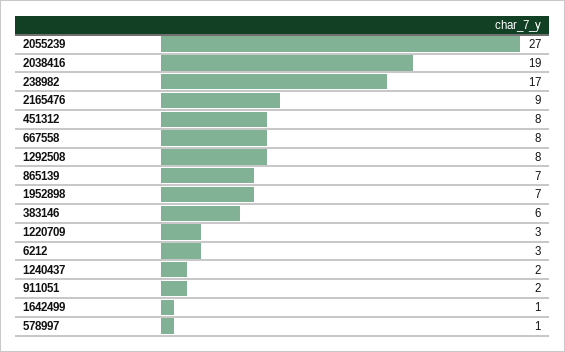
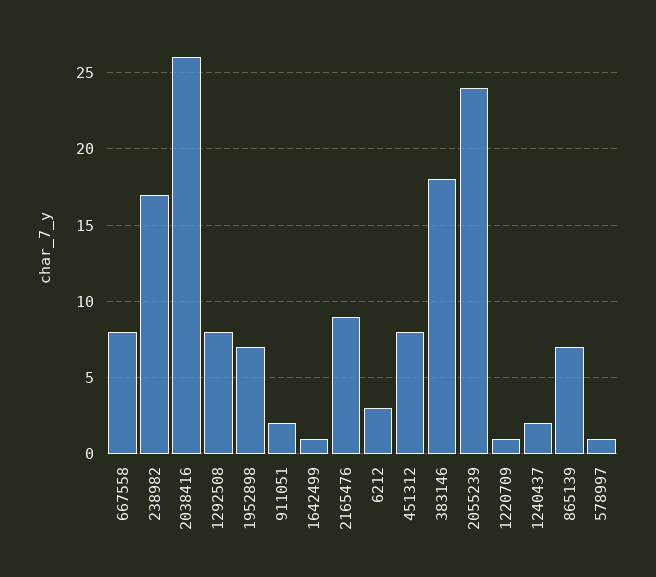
  {
-   "2055239": 27,
+   "2055239": 24,
-   "2038416": 19,
+   "2038416": 26,
    "238982": 17,
    "2165476": 9,
    "451312": 8,
    "667558": 8,
    "1292508": 8,
    "865139": 7,
    "1952898": 7,
-   "383146": 6,
+   "383146": 18,
-   "1220709": 3,
+   "1220709": 1,
    "6212": 3,
    "1240437": 2,
    "911051": 2,
    "1642499": 1,
    "578997": 1
  }

